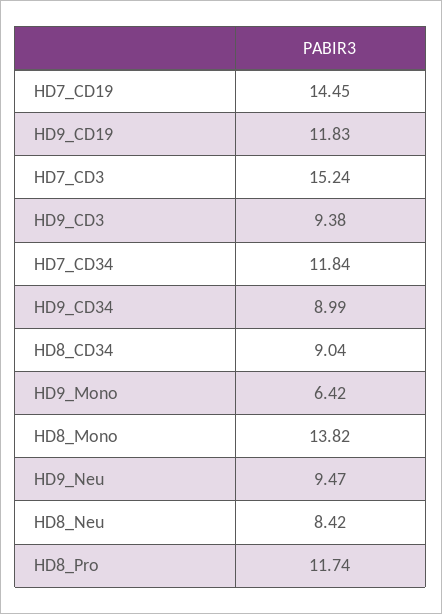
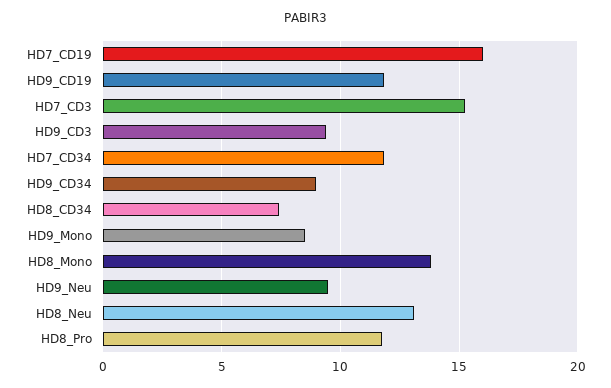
  {
-   "HD7_CD19": 14.45,
+   "HD7_CD19": 16,
    "HD9_CD19": 11.83,
    "HD7_CD3": 15.24,
    "HD9_CD3": 9.38,
    "HD7_CD34": 11.84,
    "HD9_CD34": 8.99,
-   "HD8_CD34": 9.04,
+   "HD8_CD34": 7.5,
-   "HD9_Mono": 6.42,
+   "HD9_Mono": 8.5,
    "HD8_Mono": 13.82,
    "HD9_Neu": 9.47,
-   "HD8_Neu": 8.42,
+   "HD8_Neu": 13,
    "HD8_Pro": 11.74
  }

